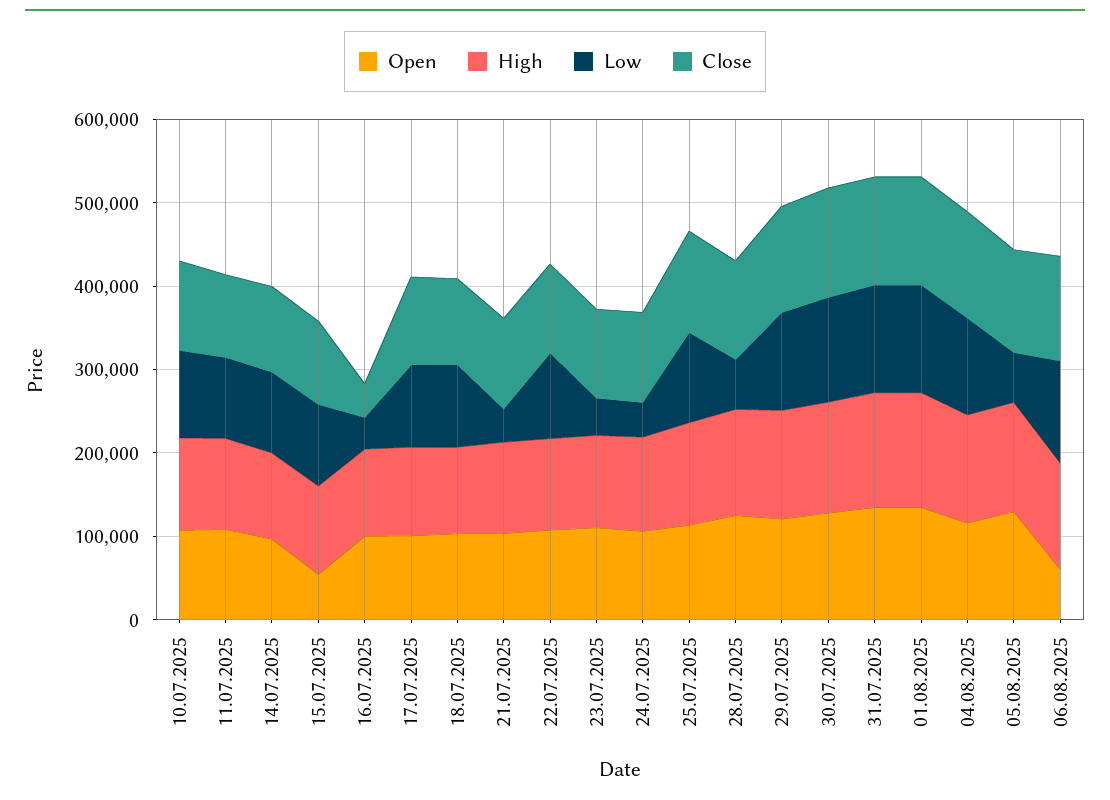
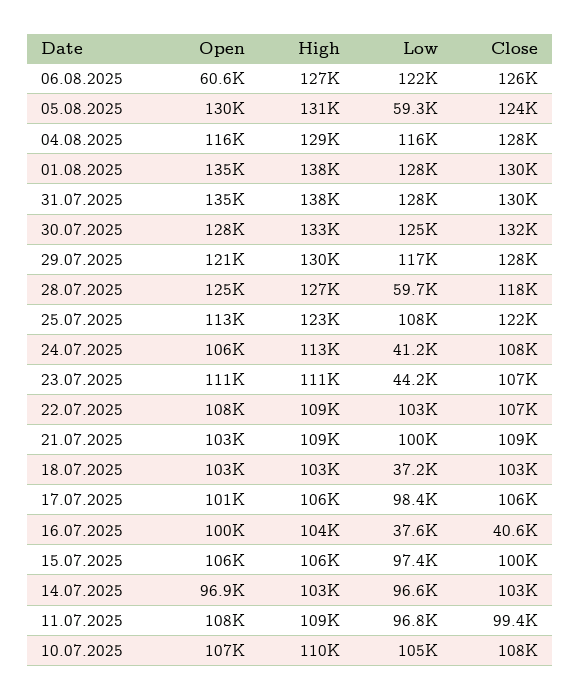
  {
    "Open": {
      "10.07.2025": 107000,
      "11.07.2025": 108000,
      "14.07.2025": 96900,
-     "15.07.2025": 60000,
+     "15.07.2025": 106000,
      "16.07.2025": 100000,
      "17.07.2025": 101000,
      "18.07.2025": 103000,
      "21.07.2025": 103000,
      "22.07.2025": 108000,
      "23.07.2025": 111000,
      "24.07.2025": 106000,
      "25.07.2025": 113000,
      "28.07.2025": 125000,
      "29.07.2025": 121000,
      "30.07.2025": 128000,
      "31.07.2025": 135000,
      "01.08.2025": 135000,
      "04.08.2025": 116000,
      "05.08.2025": 130000,
      "06.08.2025": 60600
    },
    "High": {
      "10.07.2025": 110000,
      "11.07.2025": 109000,
      "14.07.2025": 103000,
      "15.07.2025": 106000,
      "16.07.2025": 104000,
      "17.07.2025": 106000,
      "18.07.2025": 103000,
      "21.07.2025": 109000,
      "22.07.2025": 109000,
      "23.07.2025": 111000,
      "24.07.2025": 113000,
      "25.07.2025": 123000,
      "28.07.2025": 127000,
      "29.07.2025": 130000,
      "30.07.2025": 133000,
      "31.07.2025": 138000,
      "01.08.2025": 138000,
      "04.08.2025": 129000,
      "05.08.2025": 131000,
      "06.08.2025": 127000
    },
    "Low": {
      "10.07.2025": 105000,
      "11.07.2025": 96800,
      "14.07.2025": 96600,
      "15.07.2025": 97400,
      "16.07.2025": 37600,
      "17.07.2025": 98400,
-     "18.07.2025": 100000,
+     "18.07.2025": 37200,
-     "21.07.2025": 40000,
+     "21.07.2025": 100000,
      "22.07.2025": 103000,
      "23.07.2025": 44200,
      "24.07.2025": 41200,
      "25.07.2025": 108000,
      "28.07.2025": 59700,
      "29.07.2025": 117000,
      "30.07.2025": 125000,
      "31.07.2025": 128000,
      "01.08.2025": 128000,
      "04.08.2025": 116000,
      "05.08.2025": 59300,
      "06.08.2025": 122000
    },
    "Close": {
      "10.07.2025": 108000,
      "11.07.2025": 99400,
      "14.07.2025": 103000,
      "15.07.2025": 100000,
      "16.07.2025": 40600,
      "17.07.2025": 106000,
      "18.07.2025": 103000,
      "21.07.2025": 109000,
      "22.07.2025": 107000,
      "23.07.2025": 107000,
      "24.07.2025": 108000,
      "25.07.2025": 122000,
      "28.07.2025": 118000,
      "29.07.2025": 128000,
      "30.07.2025": 132000,
      "31.07.2025": 130000,
      "01.08.2025": 130000,
      "04.08.2025": 128000,
      "05.08.2025": 124000,
      "06.08.2025": 126000
    }
  }

